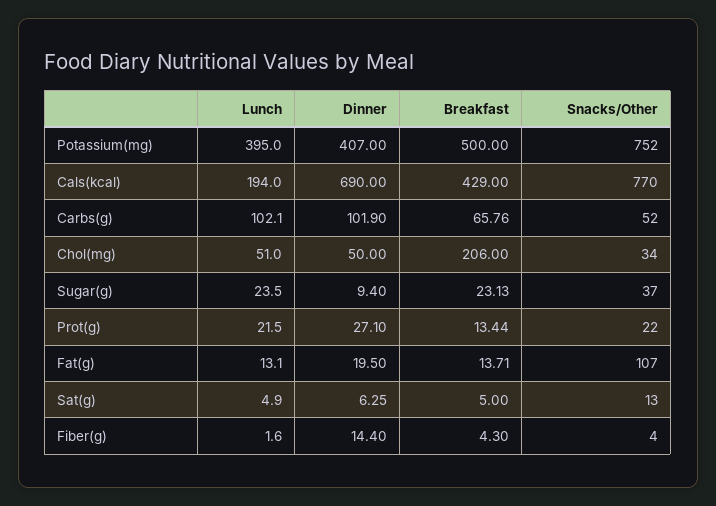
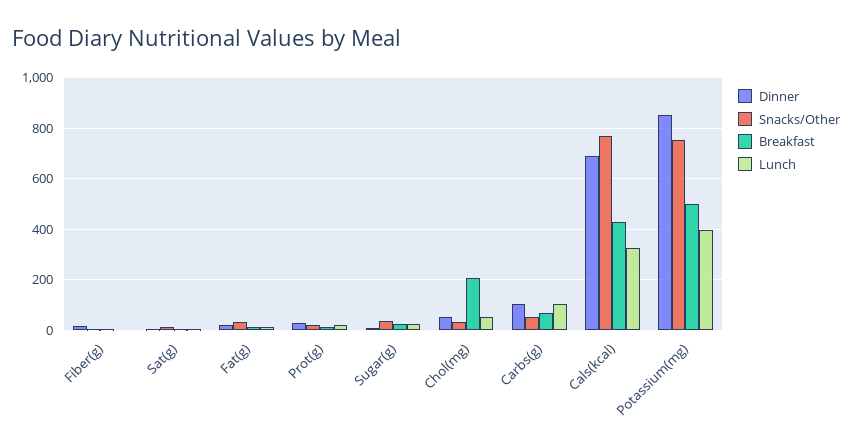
  {
    "Lunch": {
      "Potassium(mg)": 395,
-     "Cals(kcal)": 194,
+     "Cals(kcal)": 325,
      "Carbs(g)": 102.1,
      "Chol(mg)": 51,
      "Sugar(g)": 23.5,
      "Prot(g)": 21.5,
      "Fat(g)": 13.1,
      "Sat(g)": 4.9,
      "Fiber(g)": 1.6
    },
    "Dinner": {
-     "Potassium(mg)": 407,
+     "Potassium(mg)": 850,
      "Cals(kcal)": 690,
      "Carbs(g)": 101.9,
      "Chol(mg)": 50,
      "Sugar(g)": 9.4,
      "Prot(g)": 27.1,
      "Fat(g)": 19.5,
      "Sat(g)": 6.25,
      "Fiber(g)": 14.4
    },
    "Breakfast": {
      "Potassium(mg)": 500,
      "Cals(kcal)": 429,
      "Carbs(g)": 65.76,
      "Chol(mg)": 206,
      "Sugar(g)": 23.13,
      "Prot(g)": 13.44,
      "Fat(g)": 13.71,
      "Sat(g)": 5,
      "Fiber(g)": 4.3
    },
    "Snacks/Other": {
      "Potassium(mg)": 752,
      "Cals(kcal)": 770,
      "Carbs(g)": 52,
      "Chol(mg)": 34,
      "Sugar(g)": 37,
      "Prot(g)": 22,
-     "Fat(g)": 107,
+     "Fat(g)": 25,
      "Sat(g)": 13,
      "Fiber(g)": 4
    }
  }

